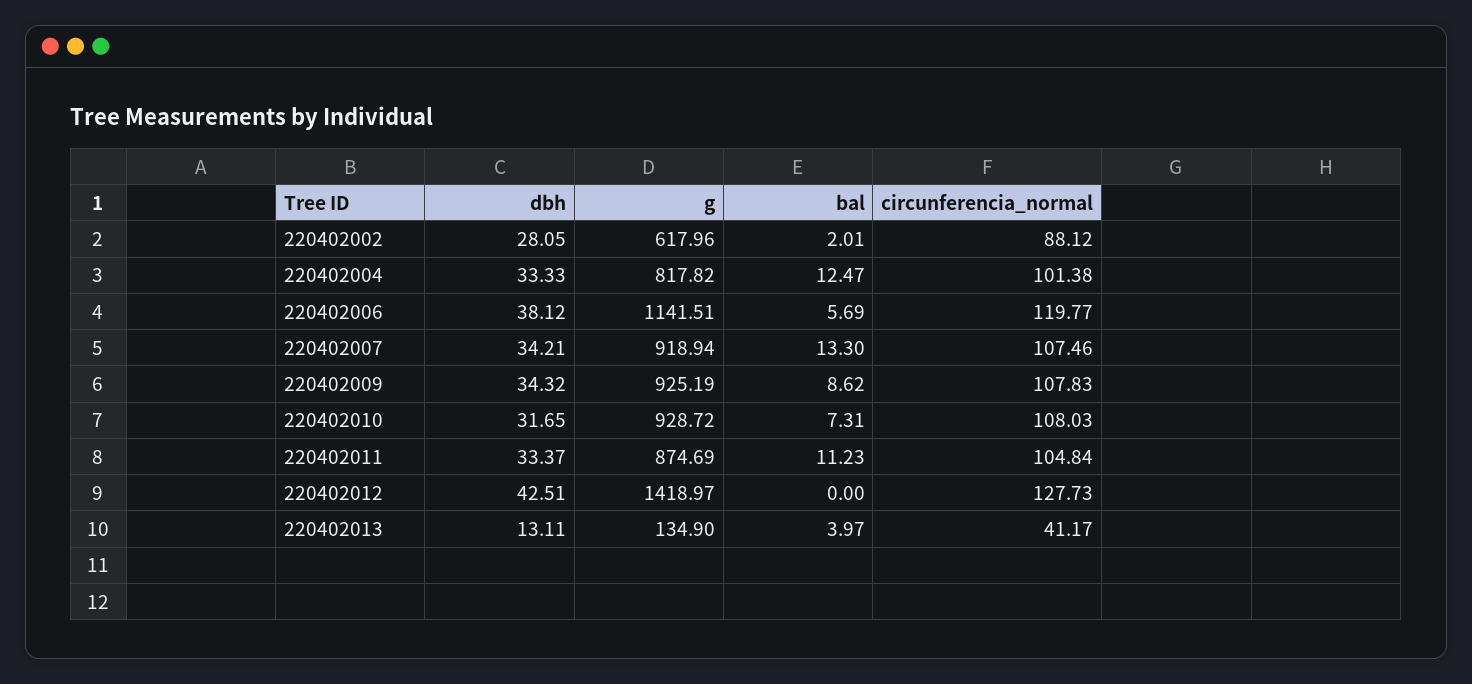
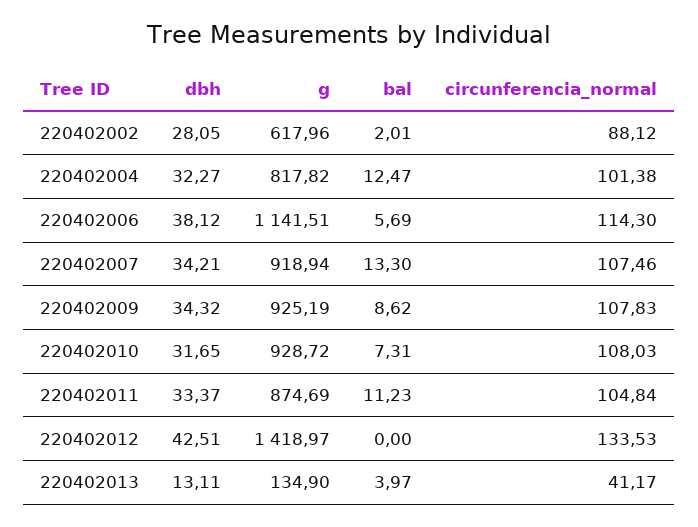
  {
    "dbh": {
      "220402002": 28.05,
-     "220402004": 33.33,
+     "220402004": 32.27,
      "220402006": 38.12,
      "220402007": 34.21,
      "220402009": 34.32,
      "220402010": 31.65,
      "220402011": 33.37,
      "220402012": 42.51,
      "220402013": 13.11
    },
    "g": {
      "220402002": 617.96,
      "220402004": 817.82,
      "220402006": 1141.51,
      "220402007": 918.94,
      "220402009": 925.19,
      "220402010": 928.72,
      "220402011": 874.69,
      "220402012": 1418.97,
      "220402013": 134.9
    },
    "bal": {
      "220402002": 2.01,
      "220402004": 12.47,
      "220402006": 5.69,
      "220402007": 13.3,
      "220402009": 8.62,
      "220402010": 7.31,
      "220402011": 11.23,
      "220402012": 0,
      "220402013": 3.97
    },
    "circunferencia_normal": {
      "220402002": 88.12,
      "220402004": 101.38,
-     "220402006": 119.77,
+     "220402006": 114.3,
      "220402007": 107.46,
      "220402009": 107.83,
      "220402010": 108.03,
      "220402011": 104.84,
-     "220402012": 127.73,
+     "220402012": 133.53,
      "220402013": 41.17
    }
  }

